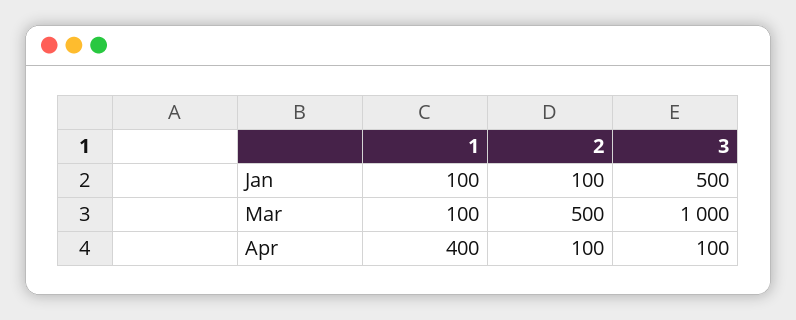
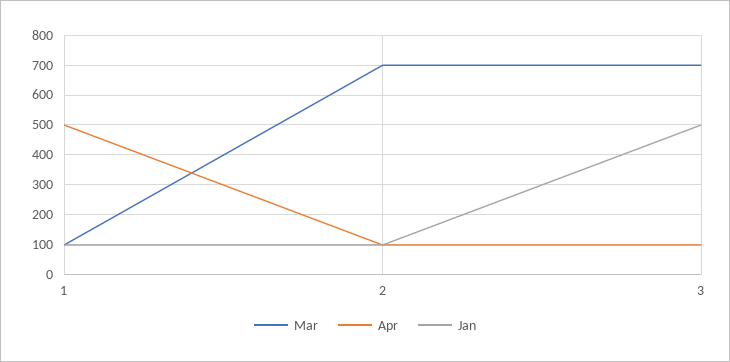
  {
    "Jan": {
      "1": 100,
      "2": 100,
      "3": 500
    },
    "Mar": {
      "1": 100,
-     "2": 500,
+     "2": 700,
-     "3": 1000
+     "3": 700
    },
    "Apr": {
-     "1": 400,
+     "1": 500,
      "2": 100,
      "3": 100
    }
  }

